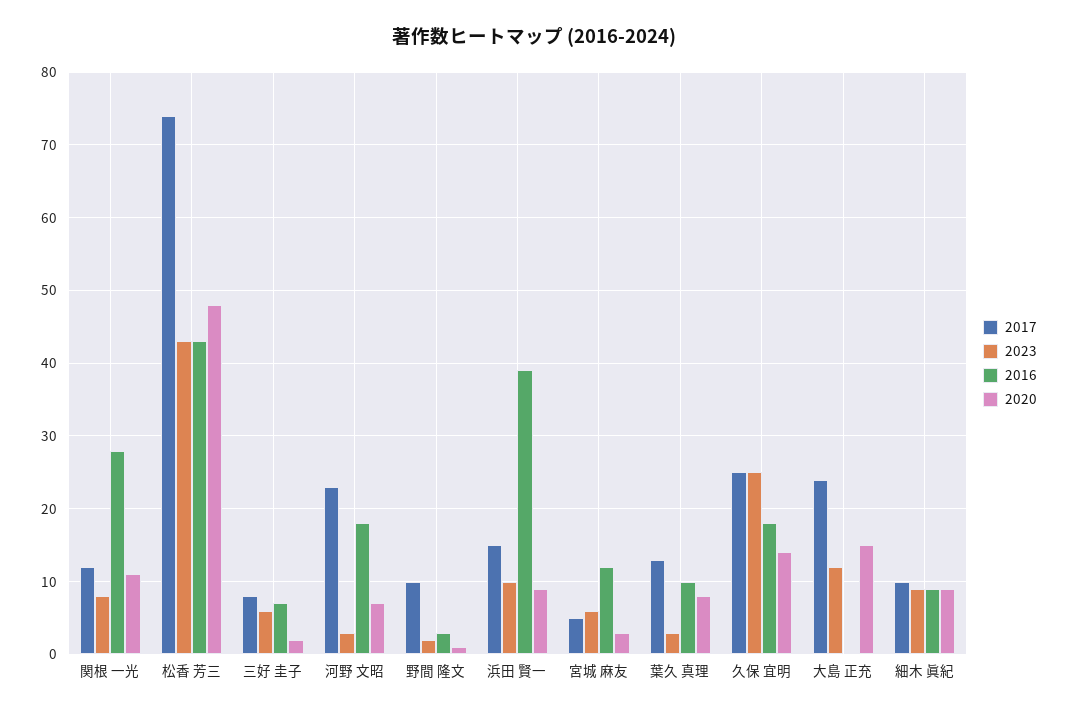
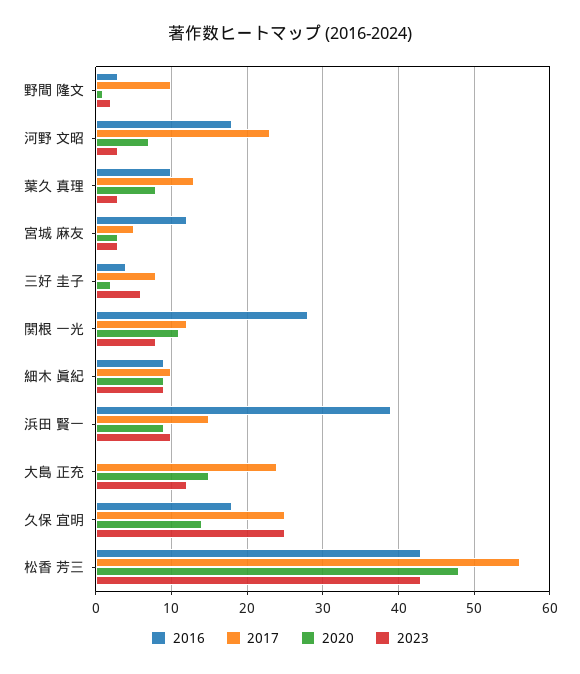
  {
    "2017": {
      "関根 一光": 12,
-     "松香 芳三": 74,
+     "松香 芳三": 56,
      "三好 圭子": 8,
      "河野 文昭": 23,
      "野間 隆文": 10,
      "浜田 賢一": 15,
      "宮城 麻友": 5,
      "葉久 真理": 13,
      "久保 宜明": 25,
      "大島 正充": 24,
      "細木 眞紀": 10
    },
    "2023": {
      "関根 一光": 8,
      "松香 芳三": 43,
      "三好 圭子": 6,
      "河野 文昭": 3,
      "野間 隆文": 2,
      "浜田 賢一": 10,
-     "宮城 麻友": 6,
+     "宮城 麻友": 3,
      "葉久 真理": 3,
      "久保 宜明": 25,
      "大島 正充": 12,
      "細木 眞紀": 9
    },
    "2016": {
      "関根 一光": 28,
      "松香 芳三": 43,
-     "三好 圭子": 7,
+     "三好 圭子": 4,
      "河野 文昭": 18,
      "野間 隆文": 3,
      "浜田 賢一": 39,
      "宮城 麻友": 12,
      "葉久 真理": 10,
      "久保 宜明": 18,
      "大島 正充": 0,
      "細木 眞紀": 9
    },
    "2020": {
      "関根 一光": 11,
      "松香 芳三": 48,
      "三好 圭子": 2,
      "河野 文昭": 7,
      "野間 隆文": 1,
      "浜田 賢一": 9,
      "宮城 麻友": 3,
      "葉久 真理": 8,
      "久保 宜明": 14,
      "大島 正充": 15,
      "細木 眞紀": 9
    }
  }

